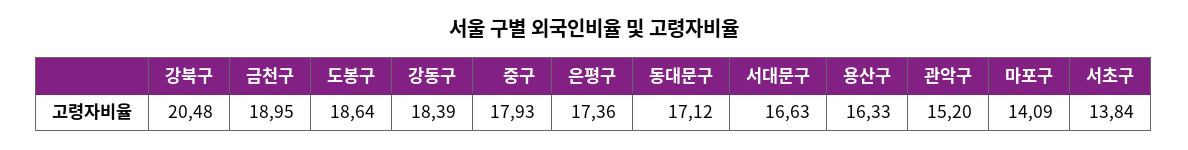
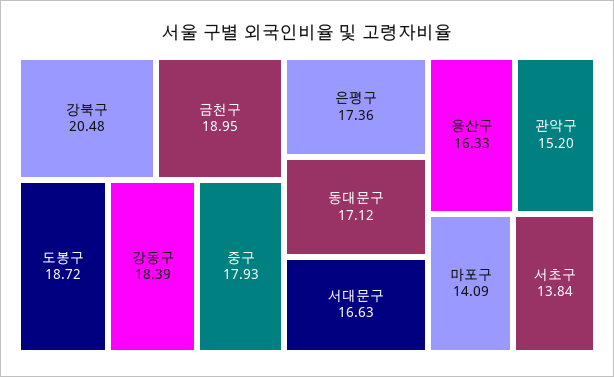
  {
    "강북구": 20.48,
    "금천구": 18.95,
-   "도봉구": 18.64,
+   "도봉구": 18.72,
    "강동구": 18.39,
    "중구": 17.93,
    "은평구": 17.36,
    "동대문구": 17.12,
    "서대문구": 16.63,
    "용산구": 16.33,
    "관악구": 15.2,
    "마포구": 14.09,
    "서초구": 13.84
  }

